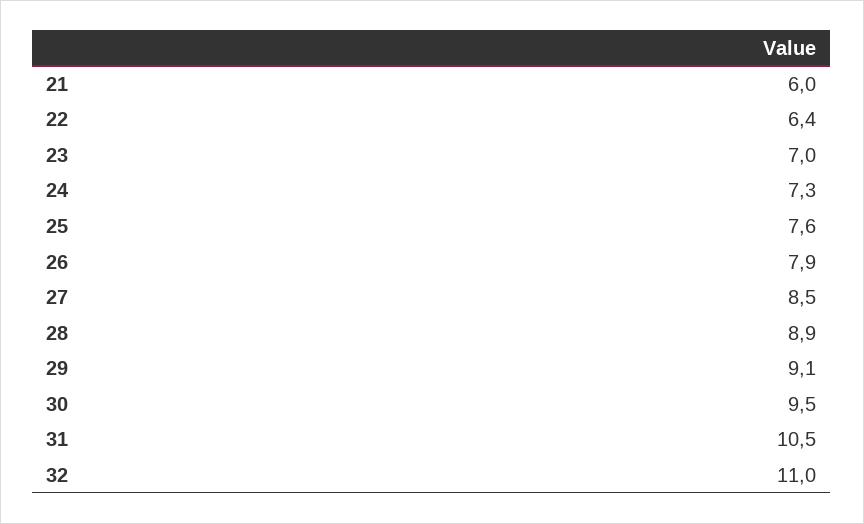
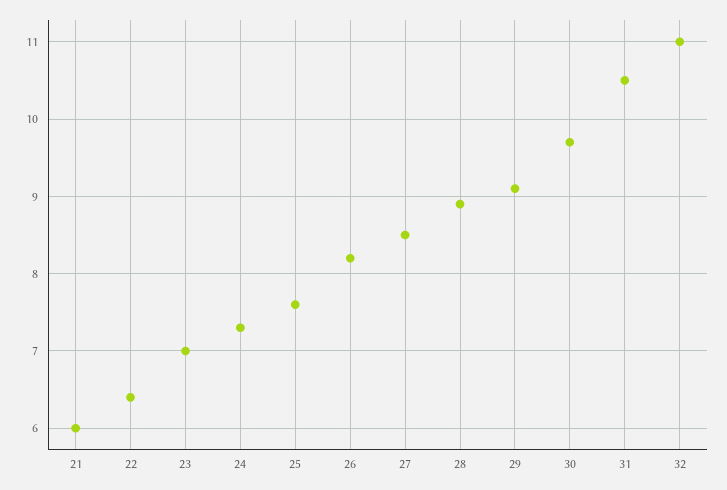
  {
    "21": 6,
    "22": 6.4,
    "23": 7,
    "24": 7.3,
    "25": 7.6,
-   "26": 7.9,
+   "26": 8.2,
    "27": 8.5,
    "28": 8.9,
    "29": 9.1,
-   "30": 9.5,
+   "30": 9.7,
    "31": 10.5,
    "32": 11
  }

